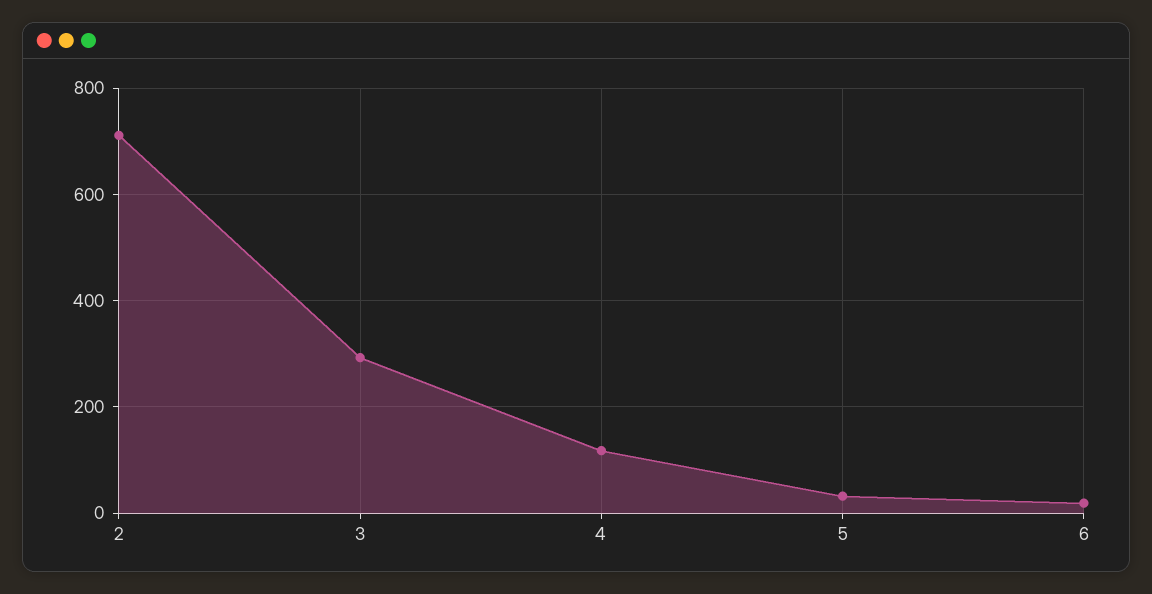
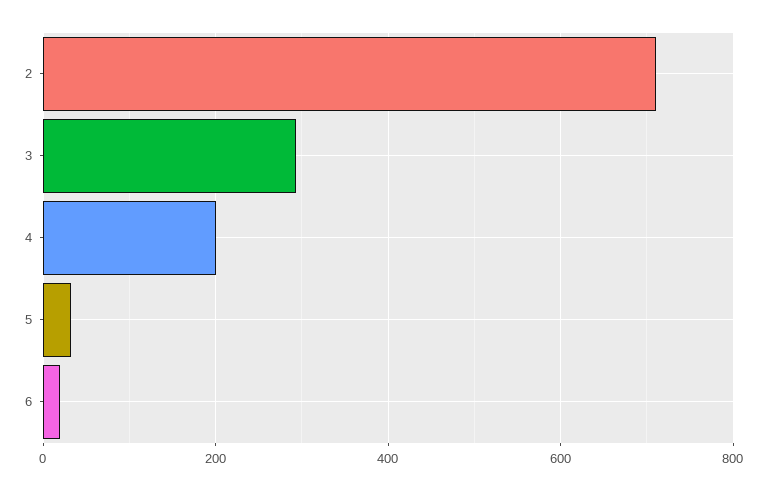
  {
    "2": 720,
    "3": 300,
-   "4": 120,
+   "4": 200,
    "5": 40,
    "6": 20
  }

